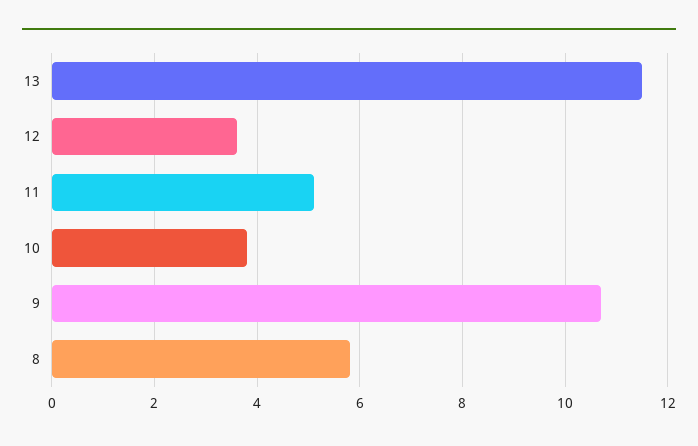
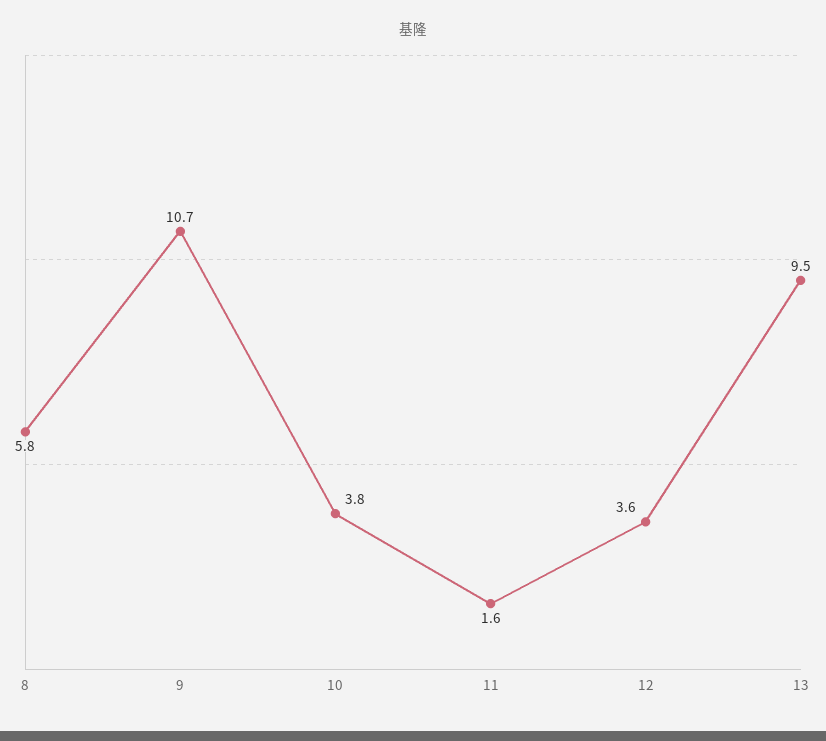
  {
-   "13": 11.5,
+   "13": 9.5,
    "12": 3.6,
-   "11": 5,
+   "11": 1.6,
    "10": 3.8,
    "9": 10.7,
    "8": 5.8
  }

